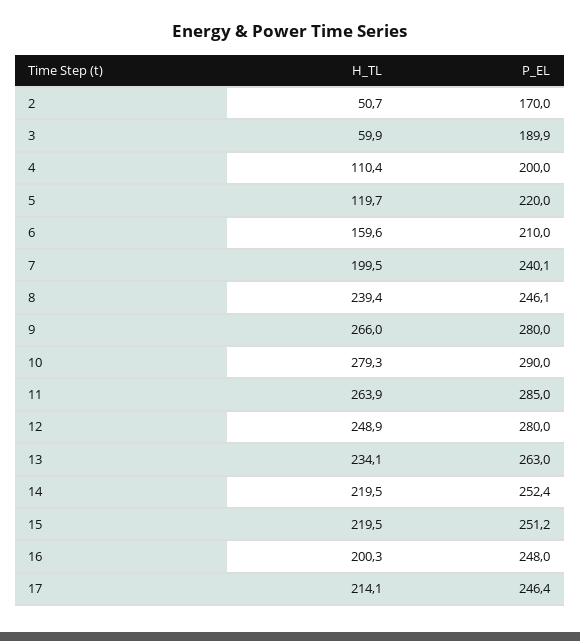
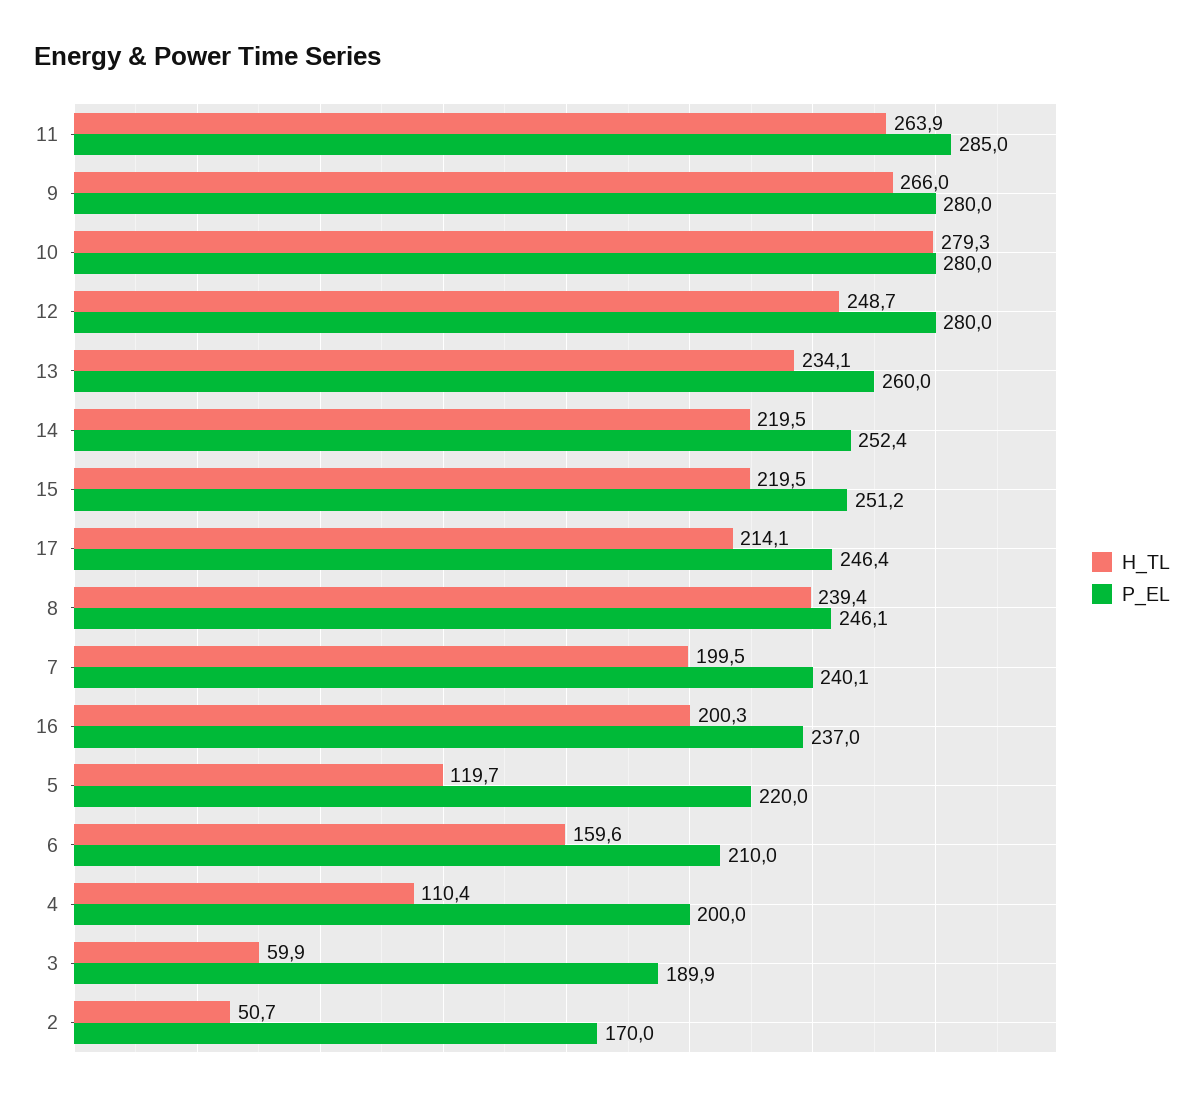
  {
    "H_TL": {
      "2": 50.7,
      "3": 59.9,
      "4": 110.4,
      "5": 119.7,
      "6": 159.6,
      "7": 199.5,
      "8": 239.4,
      "9": 266,
      "10": 279.3,
      "11": 263.9,
-     "12": 248.9,
+     "12": 248.7,
      "13": 234.1,
      "14": 219.5,
      "15": 219.5,
      "16": 200.3,
      "17": 214.1
    },
    "P_EL": {
      "2": 170,
      "3": 189.9,
      "4": 200,
      "5": 220,
      "6": 210,
      "7": 240.1,
      "8": 246.1,
      "9": 280,
-     "10": 290,
+     "10": 280,
      "11": 285,
      "12": 280,
-     "13": 263,
+     "13": 260,
      "14": 252.4,
      "15": 251.2,
-     "16": 248,
+     "16": 237,
      "17": 246.4
    }
  }

